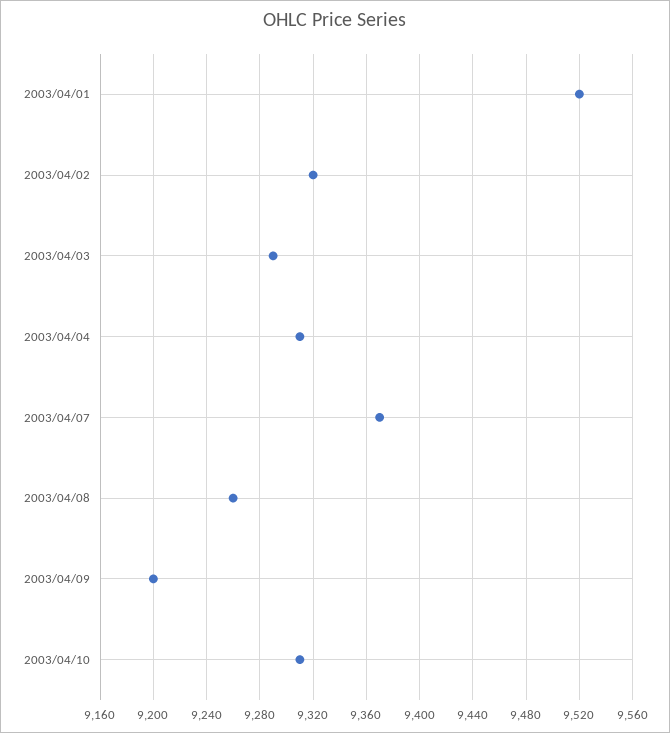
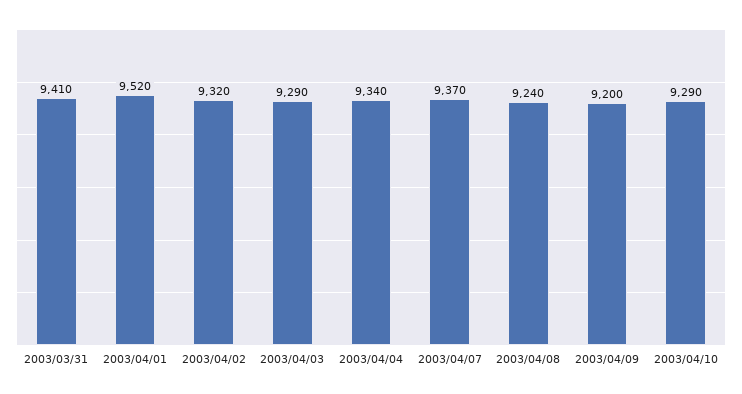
  {
    "2003/04/01": 9520,
    "2003/04/02": 9320,
    "2003/04/03": 9290,
-   "2003/04/04": 9310,
+   "2003/04/04": 9340,
    "2003/04/07": 9370,
-   "2003/04/08": 9260,
+   "2003/04/08": 9240,
    "2003/04/09": 9200,
-   "2003/04/10": 9310
+   "2003/04/10": 9290,
+   "2003/03/31": 9410
  }

